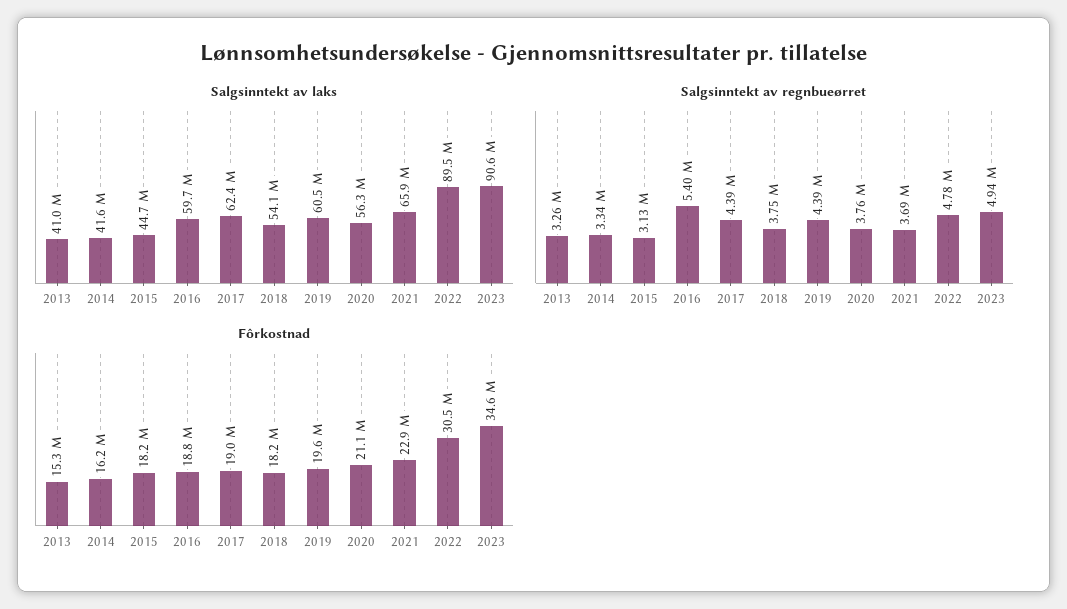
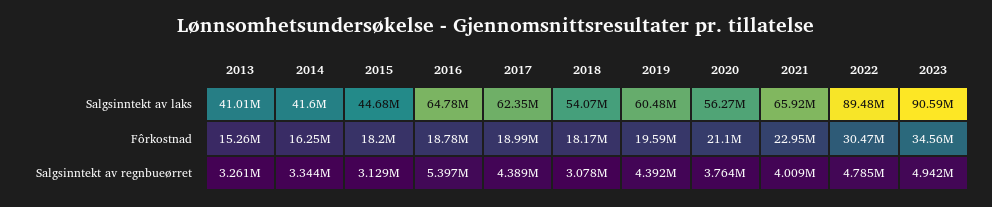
  {
    "Salgsinntekt av laks": {
      "2013": 41010000,
      "2014": 41600000,
      "2015": 44680000,
-     "2016": 59700000,
+     "2016": 64780000,
      "2017": 62350000,
      "2018": 54070000,
      "2019": 60480000,
      "2020": 56270000,
      "2021": 65920000,
      "2022": 89480000,
      "2023": 90590000
    },
    "Salgsinntekt av regnbueørret": {
      "2013": 3261000,
      "2014": 3344000,
      "2015": 3129000,
      "2016": 5397000,
      "2017": 4389000,
-     "2018": 3750000,
+     "2018": 3078000,
      "2019": 4392000,
      "2020": 3764000,
-     "2021": 3690000,
+     "2021": 4009000,
      "2022": 4785000,
      "2023": 4942000
    },
    "Fôrkostnad": {
      "2013": 15260000,
      "2014": 16250000,
      "2015": 18200000,
      "2016": 18780000,
      "2017": 18990000,
      "2018": 18170000,
      "2019": 19590000,
      "2020": 21100000,
      "2021": 22950000,
      "2022": 30470000,
      "2023": 34560000
    }
  }

